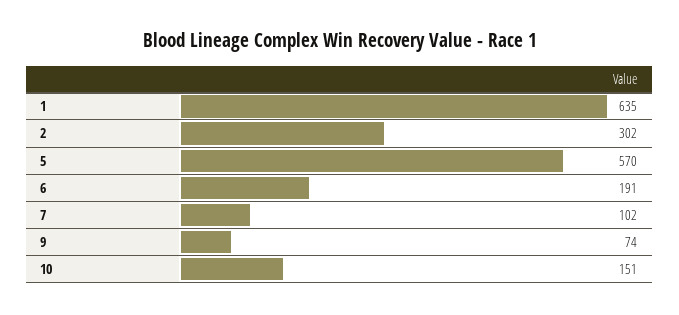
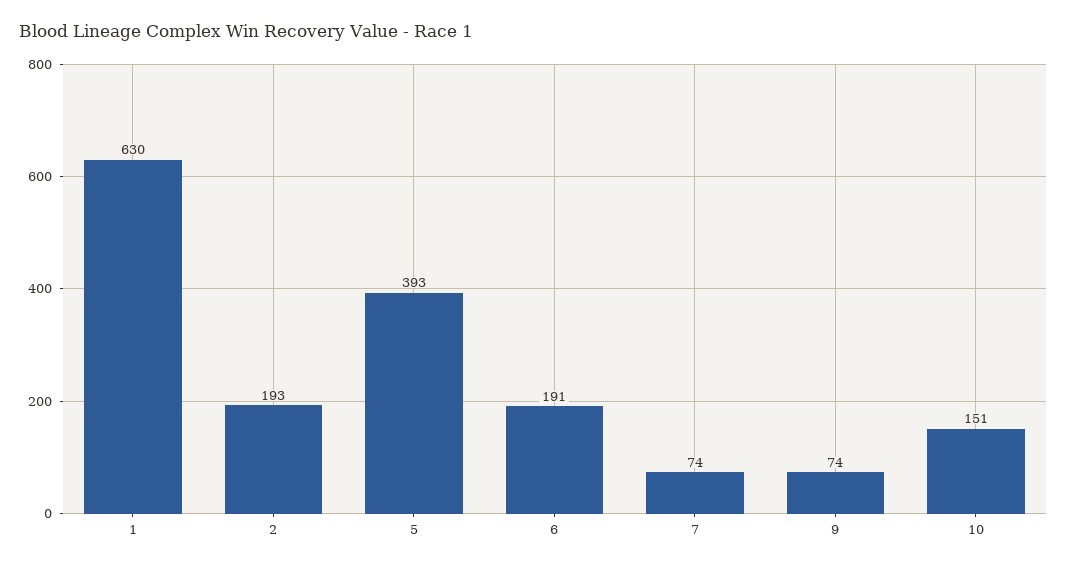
  {
-   "1": 635,
+   "1": 630,
-   "2": 302,
+   "2": 193,
-   "5": 570,
+   "5": 393,
    "6": 191,
-   "7": 102,
+   "7": 74,
    "9": 74,
    "10": 151
  }

